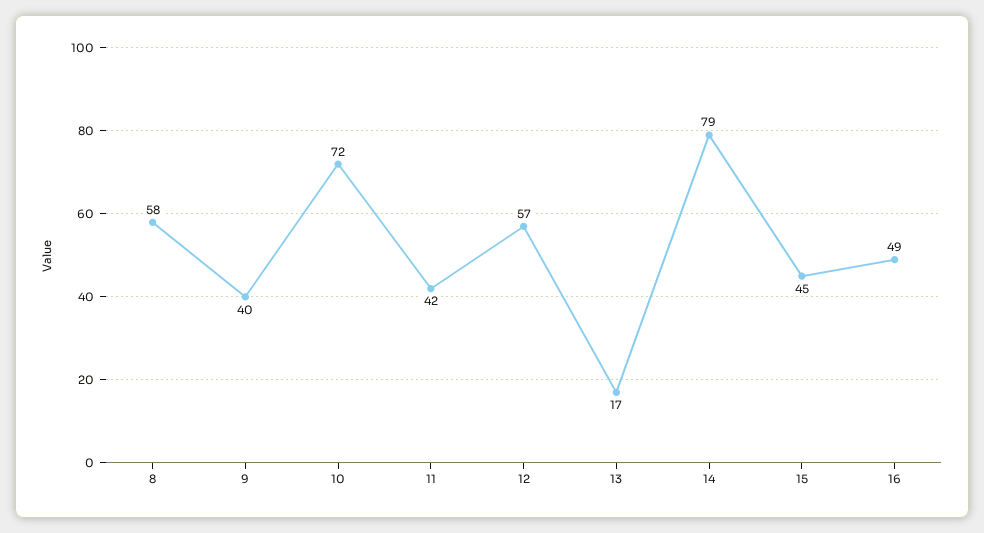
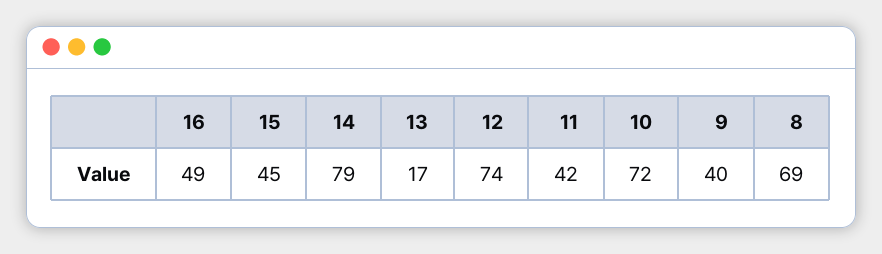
  {
-   "8": 58,
+   "8": 69,
    "9": 40,
    "10": 72,
    "11": 42,
-   "12": 57,
+   "12": 74,
    "13": 17,
    "14": 79,
    "15": 45,
    "16": 49
  }

